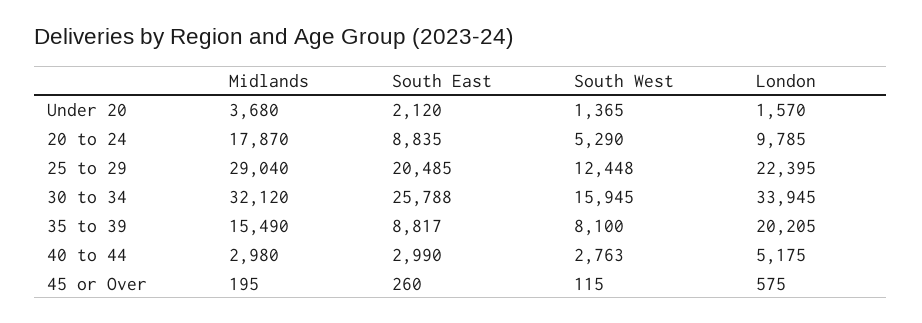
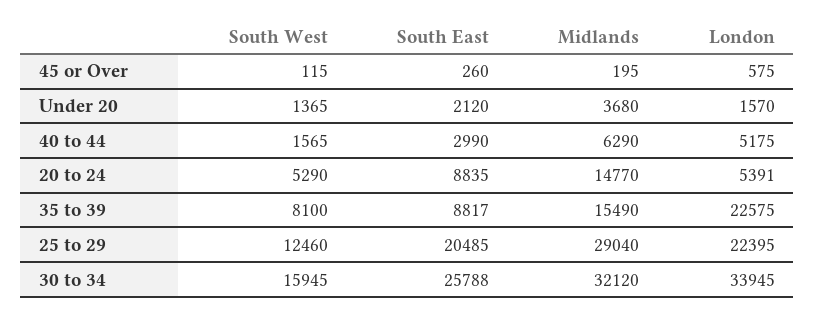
  {
    "Midlands": {
      "Under 20": 3680,
-     "20 to 24": 17870,
+     "20 to 24": 14770,
      "25 to 29": 29040,
      "30 to 34": 32120,
      "35 to 39": 15490,
-     "40 to 44": 2980,
+     "40 to 44": 6290,
      "45 or Over": 195
    },
    "South East": {
      "Under 20": 2120,
      "20 to 24": 8835,
      "25 to 29": 20485,
      "30 to 34": 25788,
      "35 to 39": 8817,
      "40 to 44": 2990,
      "45 or Over": 260
    },
    "South West": {
      "Under 20": 1365,
      "20 to 24": 5290,
-     "25 to 29": 12448,
+     "25 to 29": 12460,
      "30 to 34": 15945,
      "35 to 39": 8100,
-     "40 to 44": 2763,
+     "40 to 44": 1565,
      "45 or Over": 115
    },
    "London": {
      "Under 20": 1570,
-     "20 to 24": 9785,
+     "20 to 24": 5391,
      "25 to 29": 22395,
      "30 to 34": 33945,
-     "35 to 39": 20205,
+     "35 to 39": 22575,
      "40 to 44": 5175,
      "45 or Over": 575
    }
  }

